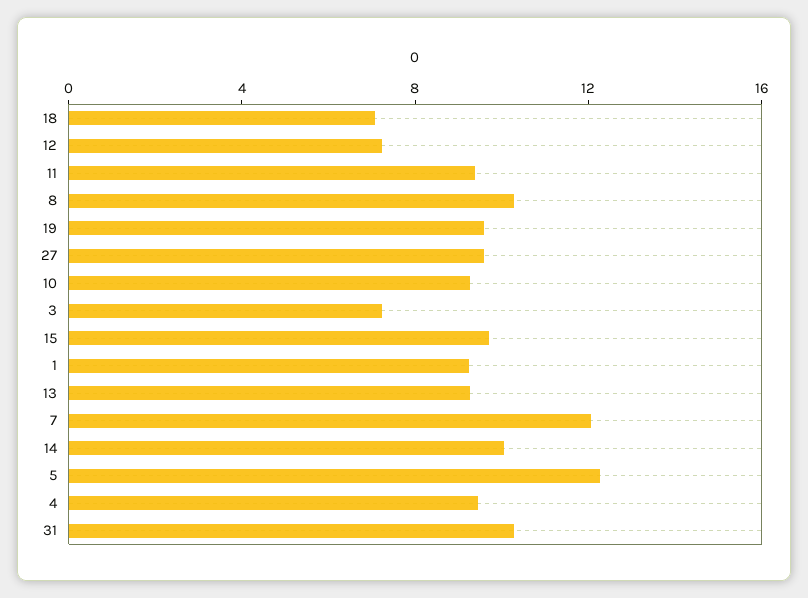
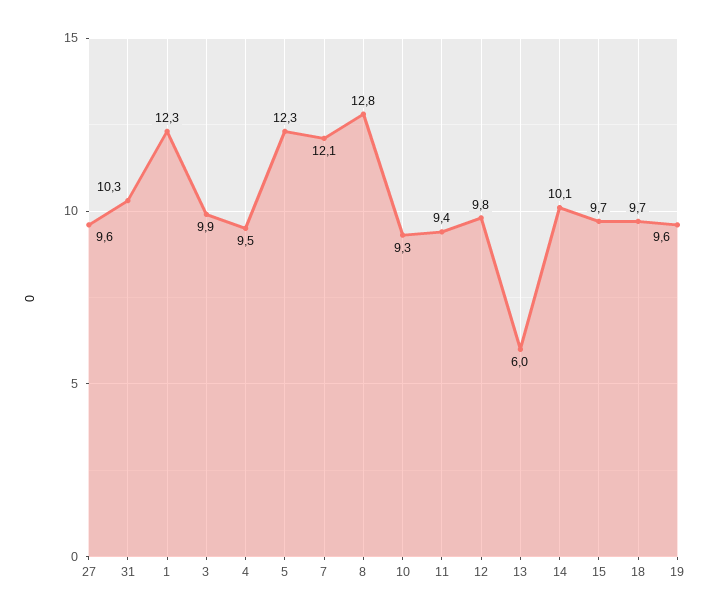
  {
-   "18": 7,
+   "18": 9.7,
-   "12": 7,
+   "12": 9.8,
    "11": 9.4,
-   "8": 10,
+   "8": 12.8,
    "19": 9.6,
    "27": 9.6,
    "10": 9.3,
-   "3": 7,
+   "3": 9.9,
    "15": 9.7,
-   "1": 9,
+   "1": 12.3,
-   "13": 9,
+   "13": 6,
    "7": 12.1,
    "14": 10.1,
    "5": 12.3,
    "4": 9.5,
    "31": 10.3
  }

